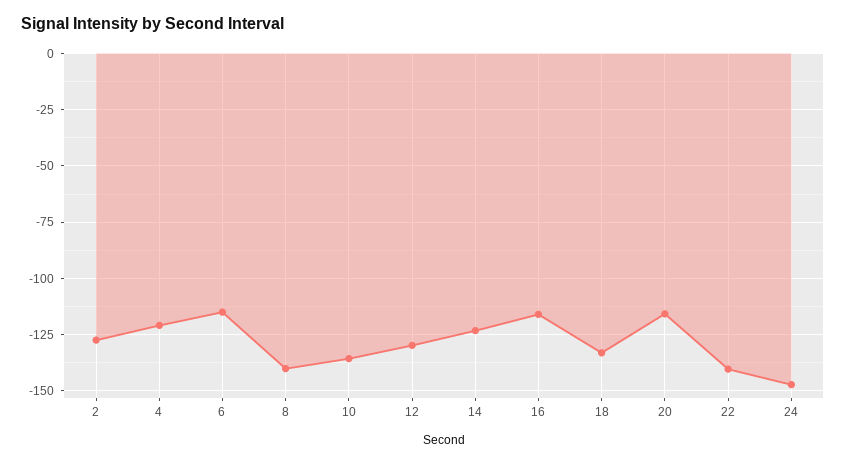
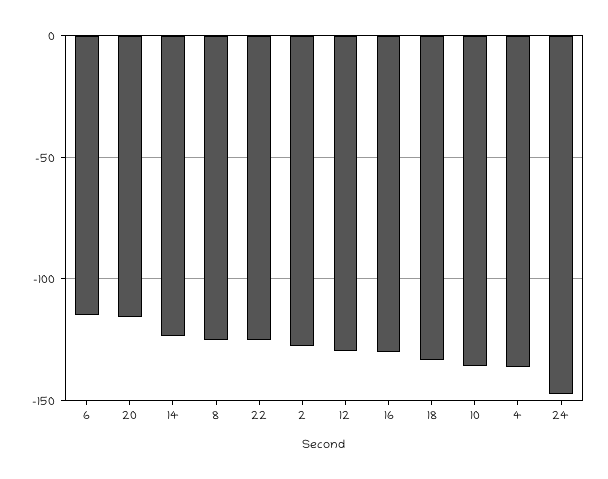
  {
    "2": -130,
-   "4": -120,
+   "4": -135,
    "6": -115,
-   "8": -140,
+   "8": -125,
    "10": -135,
    "12": -130,
    "14": -125,
-   "16": -115,
+   "16": -130,
    "18": -135,
    "20": -115,
-   "22": -140,
+   "22": -125,
    "24": -145
  }

